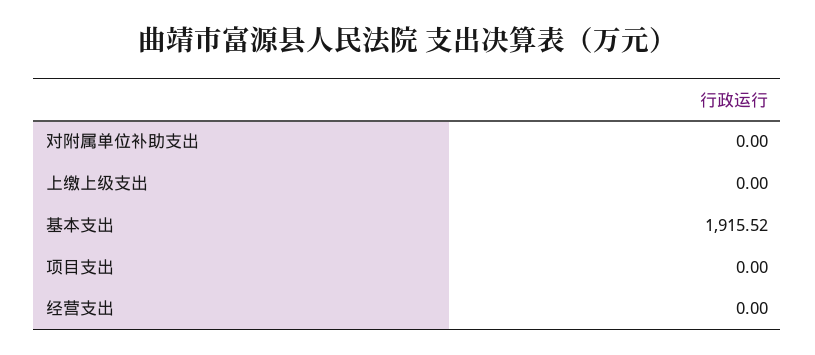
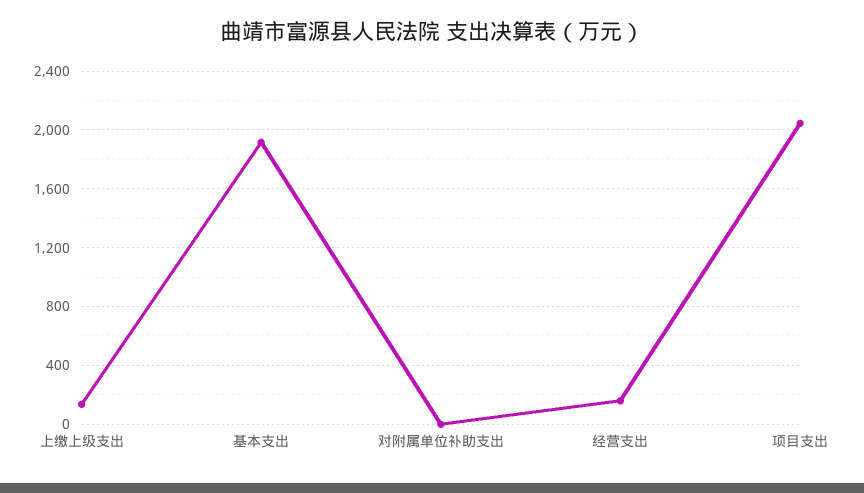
  {
    "对附属单位补助支出": 0,
-   "上缴上级支出": 0,
+   "上缴上级支出": 150,
    "基本支出": 1915.52,
-   "项目支出": 0,
+   "项目支出": 2050,
-   "经营支出": 0
+   "经营支出": 150
  }

